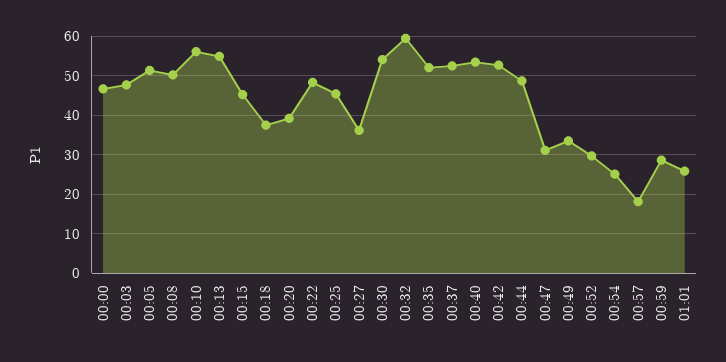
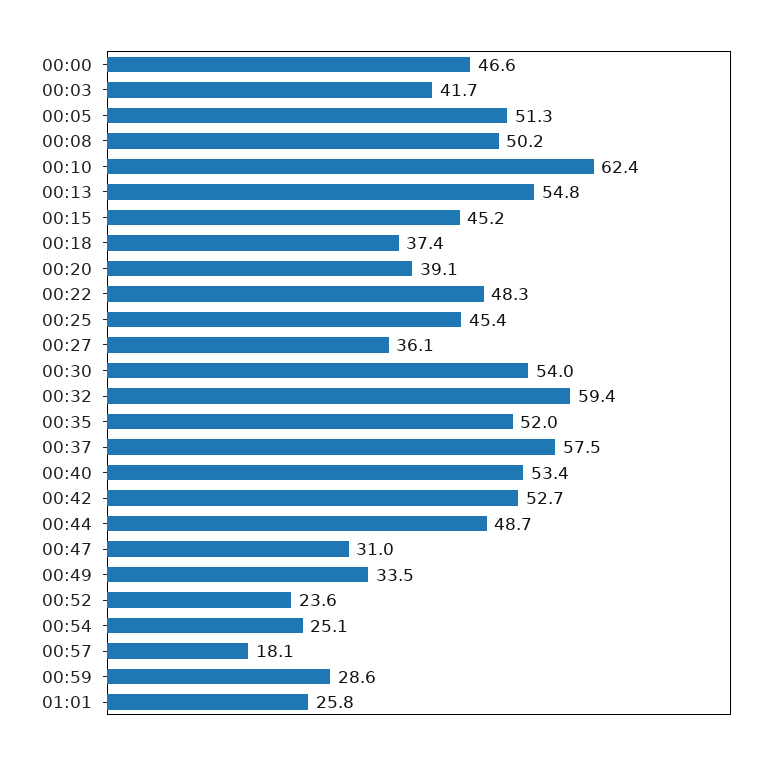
  {
    "00:00": 46.6,
-   "00:03": 48,
+   "00:03": 41.7,
    "00:05": 51.3,
    "00:08": 50.2,
-   "00:10": 56,
+   "00:10": 62.4,
    "00:13": 54.8,
    "00:15": 45.2,
    "00:18": 37.4,
    "00:20": 39.1,
    "00:22": 48.3,
    "00:25": 45.4,
    "00:27": 36.1,
    "00:30": 54,
    "00:32": 59.4,
    "00:35": 52,
-   "00:37": 52,
+   "00:37": 57.5,
    "00:40": 53.4,
    "00:42": 52.7,
    "00:44": 48.7,
    "00:47": 31,
    "00:49": 33.5,
-   "00:52": 30,
+   "00:52": 23.6,
    "00:54": 25.1,
    "00:57": 18.1,
    "00:59": 28.6,
    "01:01": 25.8
  }

